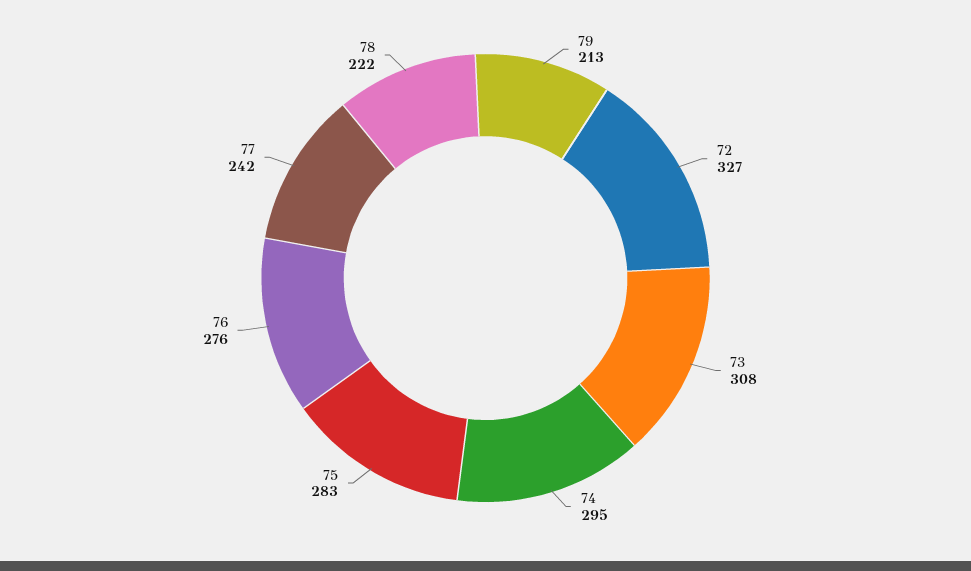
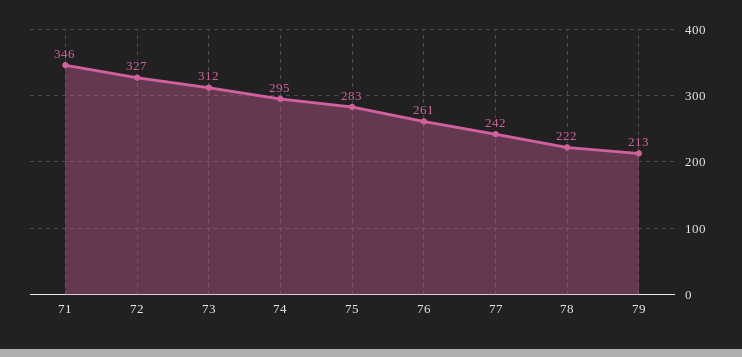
  {
    "79": 213,
    "72": 327,
-   "73": 308,
+   "73": 312,
    "74": 295,
    "75": 283,
-   "76": 276,
+   "76": 261,
    "77": 242,
-   "78": 222
+   "78": 222,
+   "71": 346
  }

